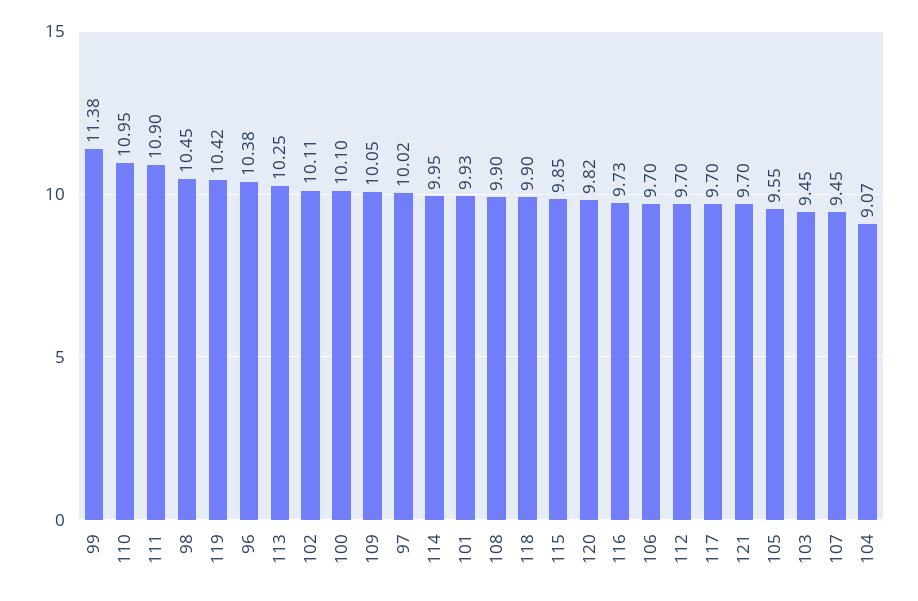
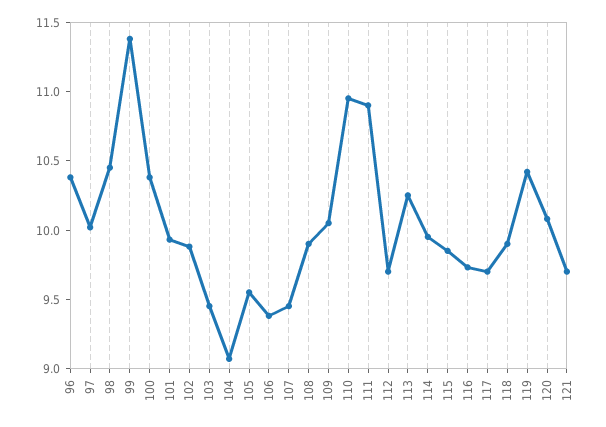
  {
    "99": 11.38,
    "110": 10.95,
    "111": 10.9,
    "98": 10.45,
    "119": 10.42,
    "96": 10.38,
    "113": 10.25,
-   "102": 10.11,
+   "102": 9.9,
-   "100": 10.1,
+   "100": 10.4,
    "109": 10.05,
    "97": 10.02,
    "114": 9.95,
    "101": 9.93,
    "108": 9.9,
    "118": 9.9,
    "115": 9.85,
-   "120": 9.82,
+   "120": 10.1,
    "116": 9.73,
-   "106": 9.7,
+   "106": 9.4,
    "112": 9.7,
    "117": 9.7,
    "121": 9.7,
    "105": 9.55,
    "103": 9.45,
    "107": 9.45,
    "104": 9.07
  }

